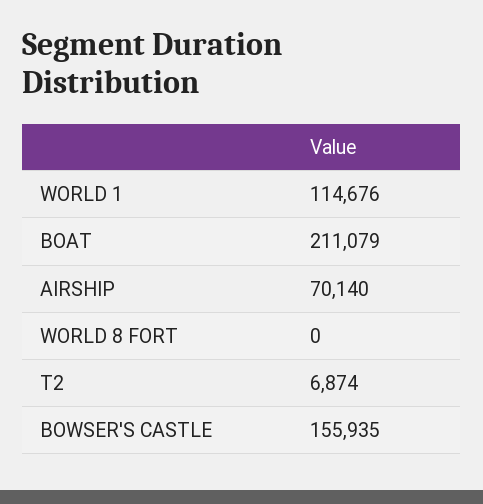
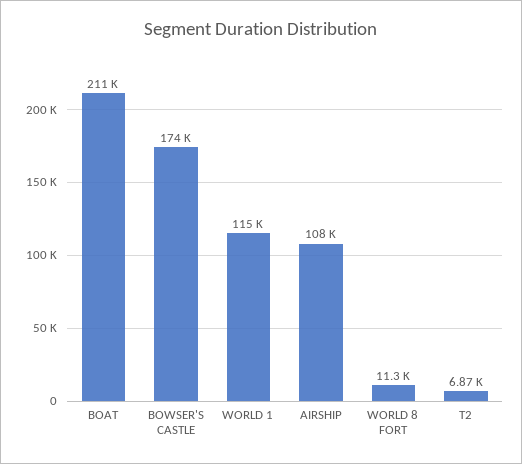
  {
    "WORLD 1": 114676,
    "BOAT": 211079,
-   "AIRSHIP": 70140,
+   "AIRSHIP": 108000,
-   "WORLD 8 FORT": 0,
+   "WORLD 8 FORT": 11300,
    "T2": 6874,
-   "BOWSER'S CASTLE": 155935
+   "BOWSER'S CASTLE": 174000
  }

